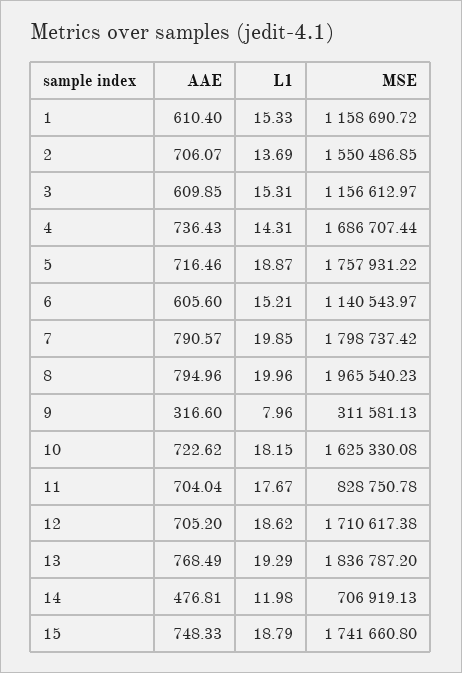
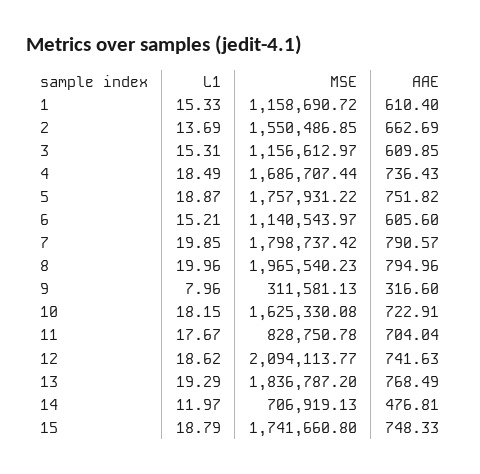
  {
    "AAE": {
      "1": 610.4,
-     "2": 706.07,
+     "2": 662.69,
      "3": 609.85,
      "4": 736.43,
-     "5": 716.46,
+     "5": 751.82,
      "6": 605.6,
      "7": 790.57,
      "8": 794.96,
      "9": 316.6,
-     "10": 722.62,
+     "10": 722.91,
      "11": 704.04,
-     "12": 705.2,
+     "12": 741.63,
      "13": 768.49,
      "14": 476.81,
      "15": 748.33
    },
    "L1": {
      "1": 15.33,
      "2": 13.69,
      "3": 15.31,
-     "4": 14.31,
+     "4": 18.49,
      "5": 18.87,
      "6": 15.21,
      "7": 19.85,
      "8": 19.96,
      "9": 7.96,
      "10": 18.15,
      "11": 17.67,
      "12": 18.62,
      "13": 19.29,
-     "14": 11.98,
+     "14": 11.97,
      "15": 18.79
    },
    "MSE": {
      "1": 1158690.72,
      "2": 1550486.85,
      "3": 1156612.97,
      "4": 1686707.44,
      "5": 1757931.22,
      "6": 1140543.97,
      "7": 1798737.42,
      "8": 1965540.23,
      "9": 311581.13,
      "10": 1625330.08,
      "11": 828750.78,
-     "12": 1710617.38,
+     "12": 2094113.77,
      "13": 1836787.2,
      "14": 706919.13,
      "15": 1741660.8
    }
  }

